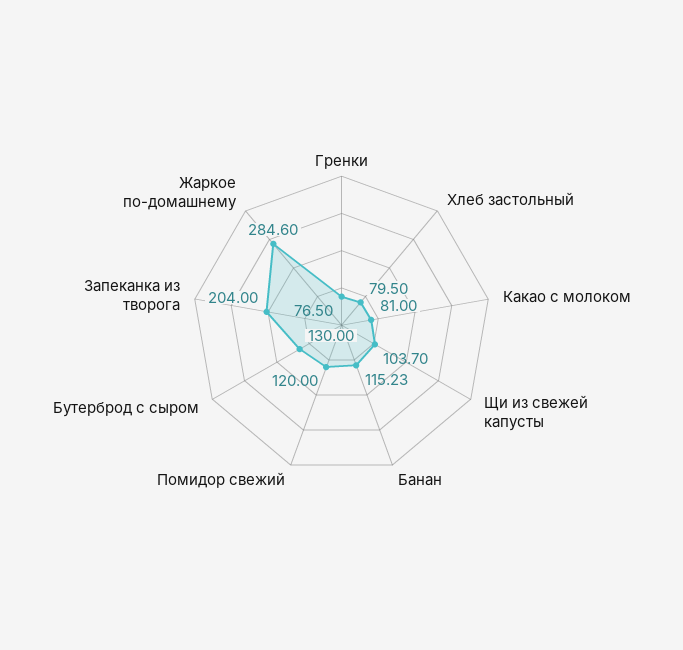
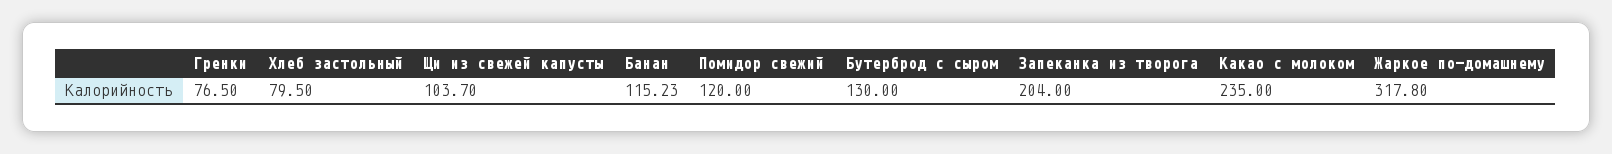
  {
    "Гренки": 76.5,
    "Хлеб застольный": 79.5,
-   "Какао с молоком": 81,
+   "Какао с молоком": 235,
    "Щи из свежей капусты": 103.7,
    "Банан": 115.23,
    "Помидор свежий": 120,
    "Бутерброд с сыром": 130,
    "Запеканка из творога": 204,
-   "Жаркое по-домашнему": 284.6
+   "Жаркое по-домашнему": 317.8
  }

